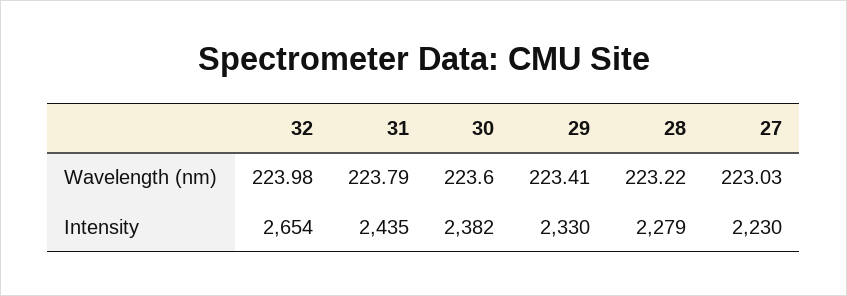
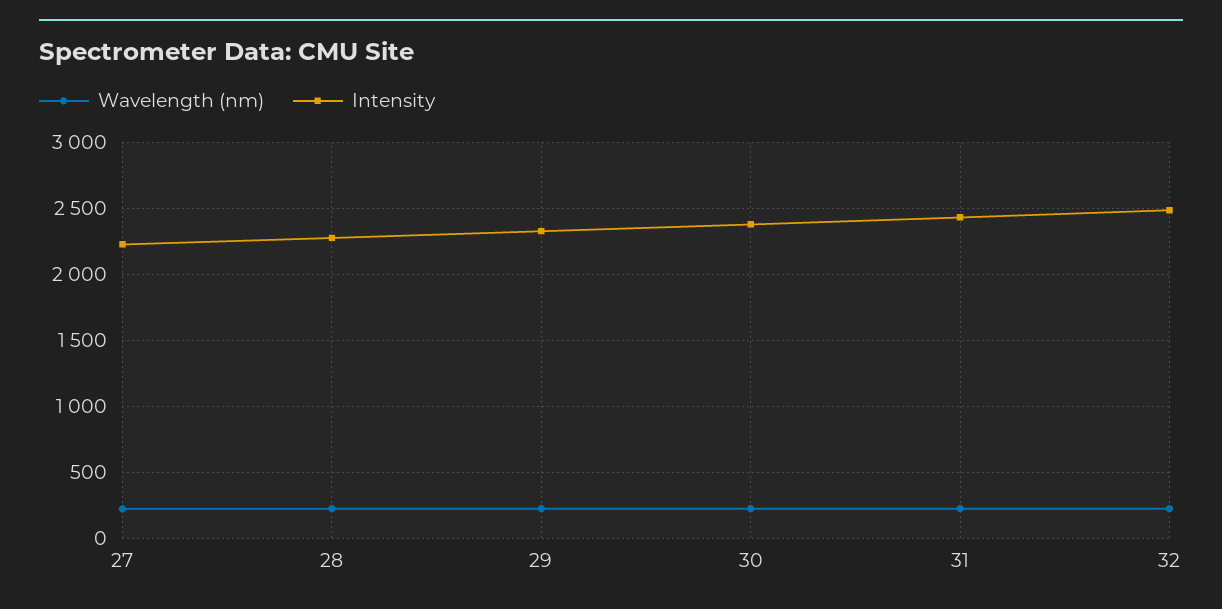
  {
    "Wavelength (nm)": {
      "32": 223.98,
      "31": 223.79,
      "30": 223.6,
      "29": 223.41,
      "28": 223.22,
      "27": 223.03
    },
    "Intensity": {
-     "32": 2654,
+     "32": 2500,
      "31": 2435,
      "30": 2382,
      "29": 2330,
      "28": 2279,
      "27": 2230
    }
  }

